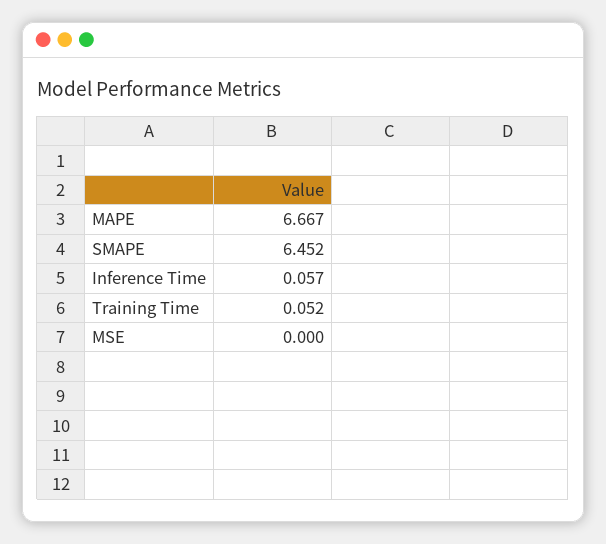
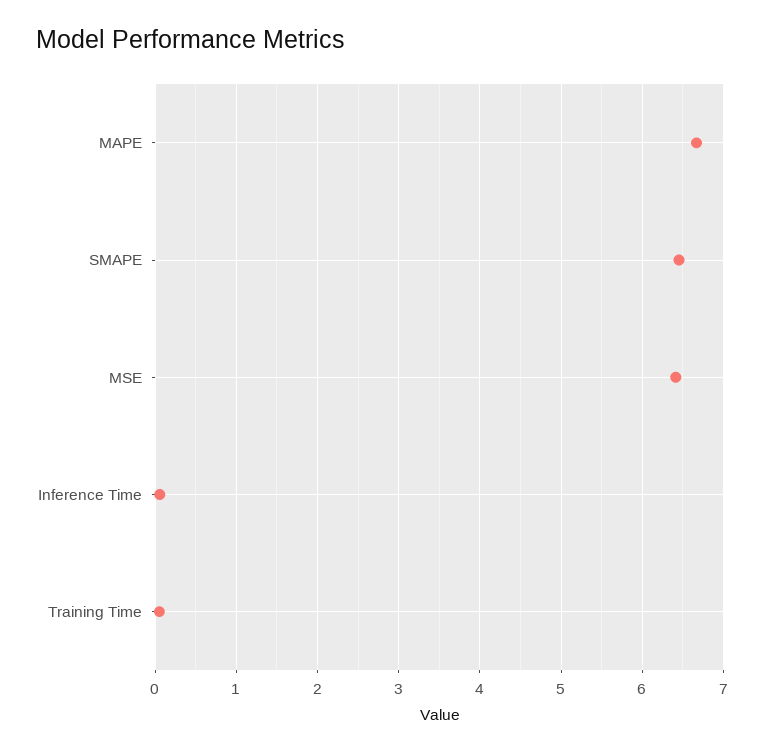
  {
    "MAPE": 6.667,
    "SMAPE": 6.452,
    "Inference Time": 0.057,
    "Training Time": 0.052,
-   "MSE": 0
+   "MSE": 6.4
  }

